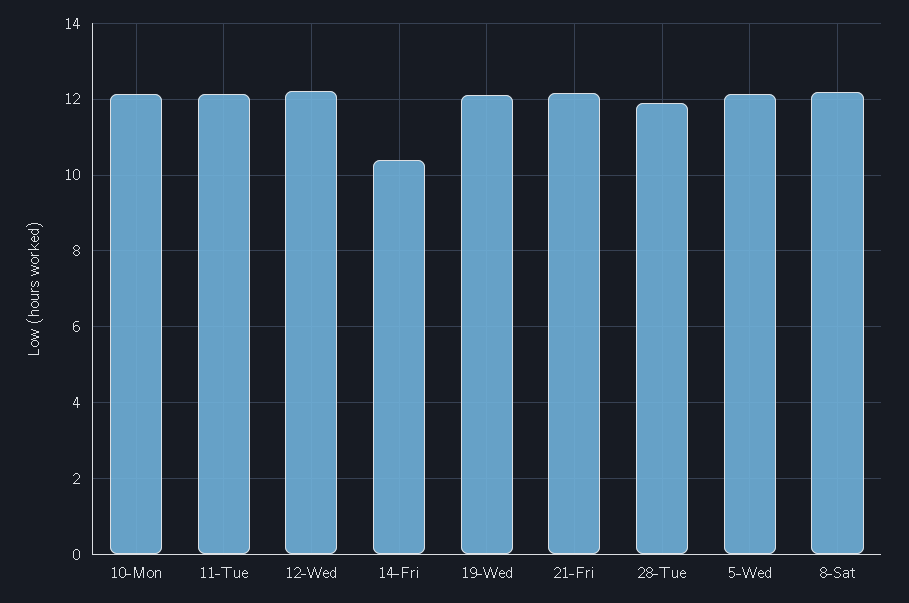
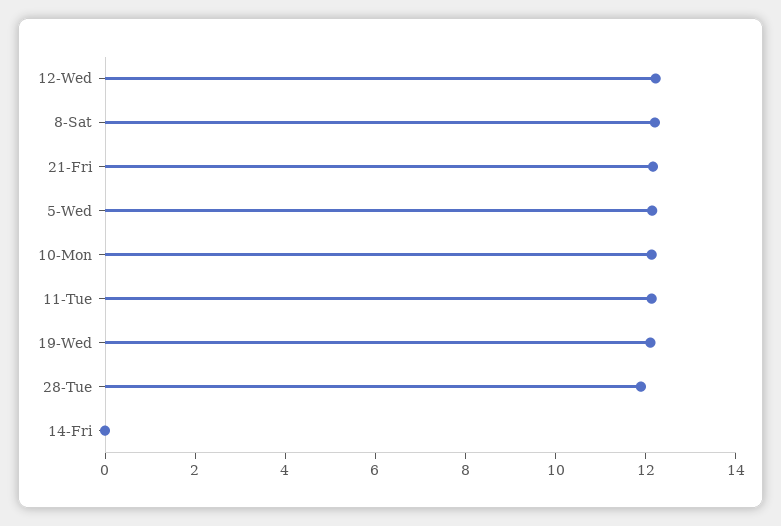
  {
    "10-Mon": 12.2,
    "11-Tue": 12.2,
    "12-Wed": 12.2,
-   "14-Fri": 10.4,
+   "14-Fri": 0,
    "19-Wed": 12.2,
    "21-Fri": 12.2,
    "28-Tue": 11.8,
    "5-Wed": 12.2,
    "8-Sat": 12.2
  }

